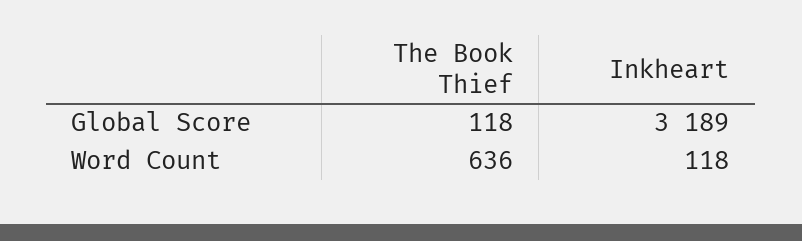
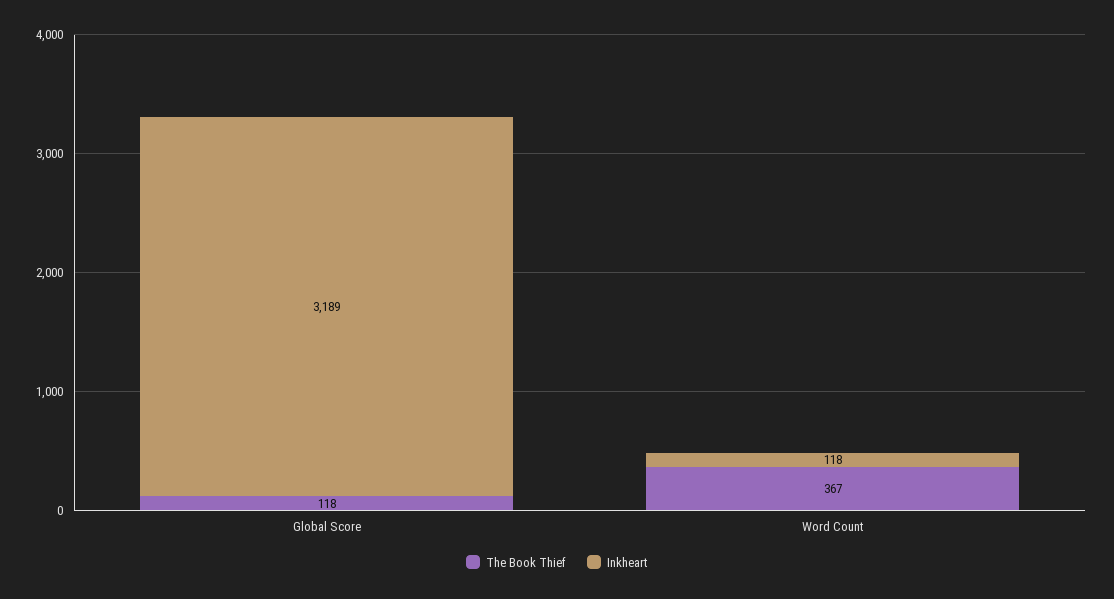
  {
    "The Book Thief": {
      "Global Score": 118,
-     "Word Count": 636
+     "Word Count": 367
    },
    "Inkheart": {
      "Global Score": 3189,
      "Word Count": 118
    }
  }

